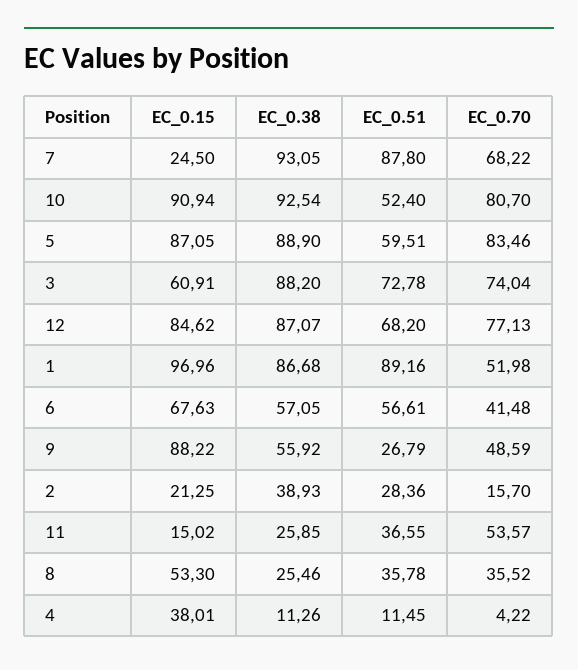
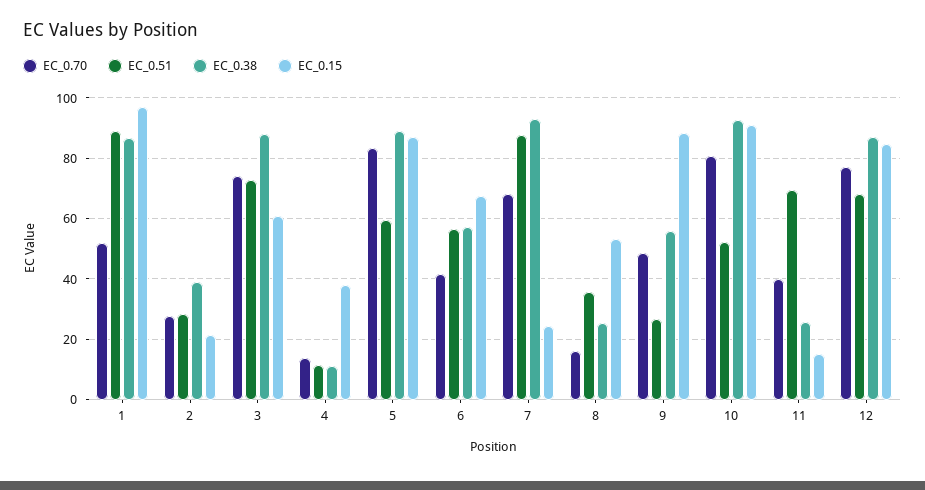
  {
    "EC_0.15": {
      "7": 24.5,
      "10": 90.94,
      "5": 87.05,
      "3": 60.91,
      "12": 84.62,
      "1": 96.96,
      "6": 67.63,
      "9": 88.22,
      "2": 21.25,
      "11": 15.02,
      "8": 53.3,
      "4": 38.01
    },
    "EC_0.38": {
      "7": 93.05,
      "10": 92.54,
      "5": 88.9,
      "3": 88.2,
      "12": 87.07,
      "1": 86.68,
      "6": 57.05,
      "9": 55.92,
      "2": 38.93,
      "11": 25.85,
      "8": 25.46,
      "4": 11.26
    },
    "EC_0.51": {
      "7": 87.8,
      "10": 52.4,
      "5": 59.51,
      "3": 72.78,
      "12": 68.2,
      "1": 89.16,
      "6": 56.61,
      "9": 26.79,
      "2": 28.36,
-     "11": 36.55,
+     "11": 70,
      "8": 35.78,
      "4": 11.45
    },
    "EC_0.70": {
      "7": 68.22,
      "10": 80.7,
      "5": 83.46,
      "3": 74.04,
      "12": 77.13,
      "1": 51.98,
      "6": 41.48,
      "9": 48.59,
-     "2": 15.7,
+     "2": 28,
-     "11": 53.57,
+     "11": 40,
-     "8": 35.52,
+     "8": 16,
-     "4": 4.22
+     "4": 14
    }
  }

